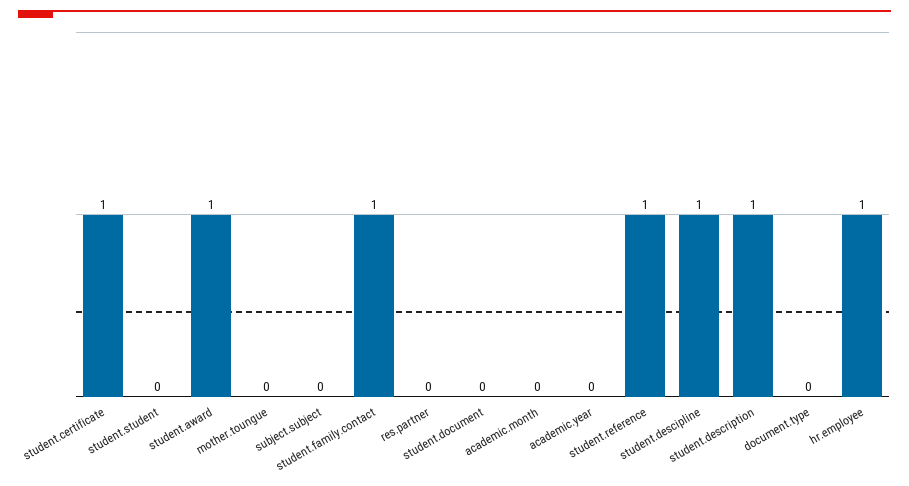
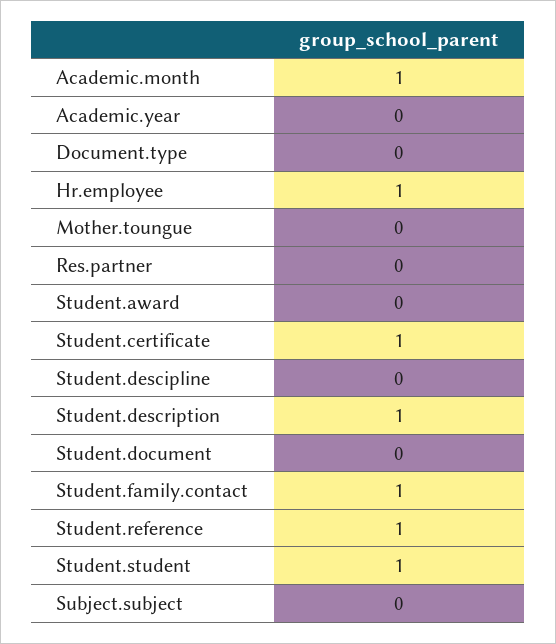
  {
    "student.certificate": 1,
-   "student.student": 0,
+   "student.student": 1,
-   "student.award": 1,
+   "student.award": 0,
    "mother.toungue": 0,
    "subject.subject": 0,
    "student.family.contact": 1,
    "res.partner": 0,
    "student.document": 0,
-   "academic.month": 0,
+   "academic.month": 1,
    "academic.year": 0,
    "student.reference": 1,
-   "student.descipline": 1,
+   "student.descipline": 0,
    "student.description": 1,
    "document.type": 0,
    "hr.employee": 1
  }

